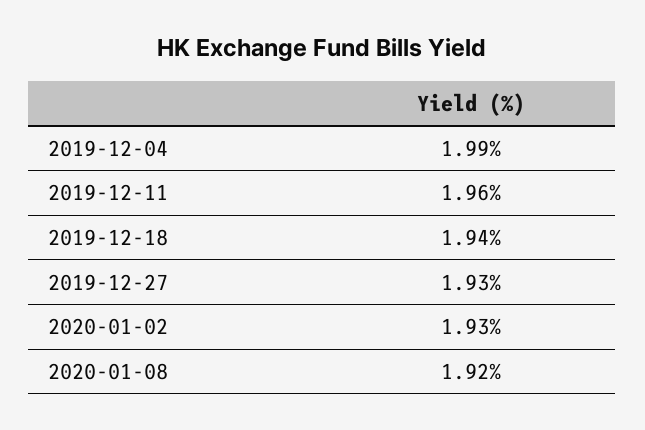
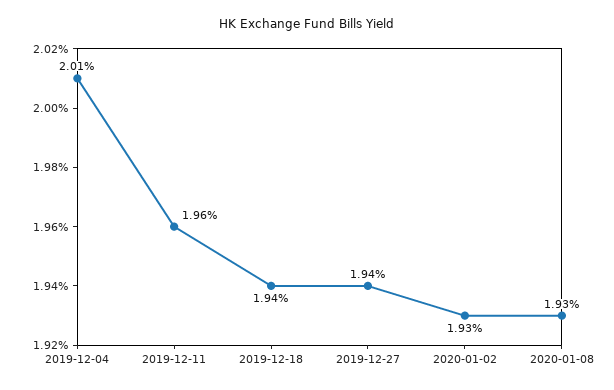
  {
-   "2019-12-04": 1.99,
+   "2019-12-04": 2.01,
    "2019-12-11": 1.96,
    "2019-12-18": 1.94,
-   "2019-12-27": 1.93,
+   "2019-12-27": 1.94,
    "2020-01-02": 1.93,
-   "2020-01-08": 1.92
+   "2020-01-08": 1.93
  }

